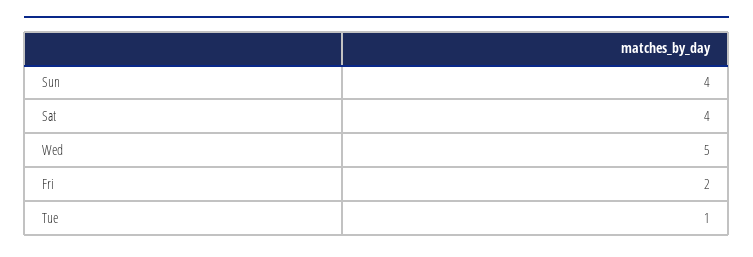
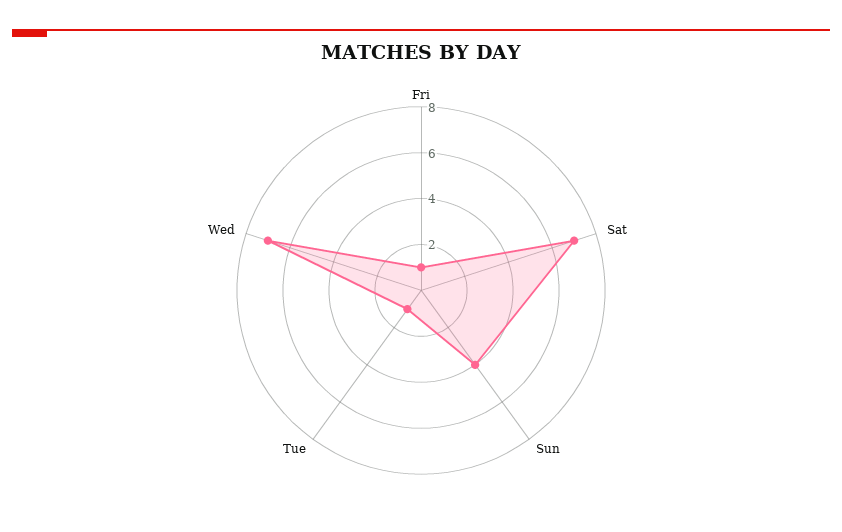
  {
    "Sun": 4,
-   "Sat": 4,
+   "Sat": 7,
-   "Wed": 5,
+   "Wed": 7,
-   "Fri": 2,
+   "Fri": 1,
    "Tue": 1
  }

